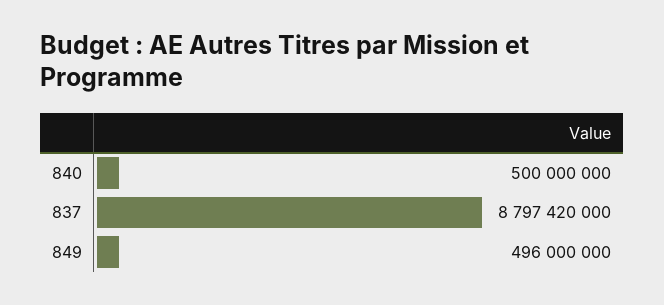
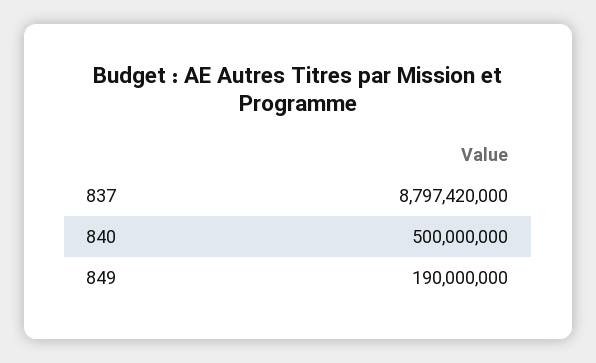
  {
    "840": 500000000,
    "837": 8797420000,
-   "849": 496000000
+   "849": 190000000
  }

